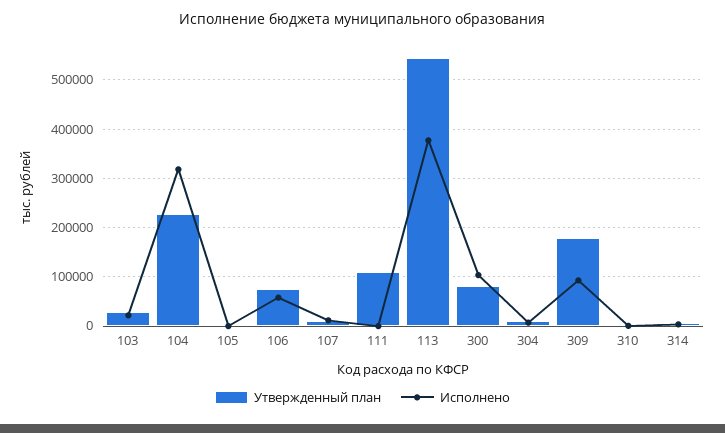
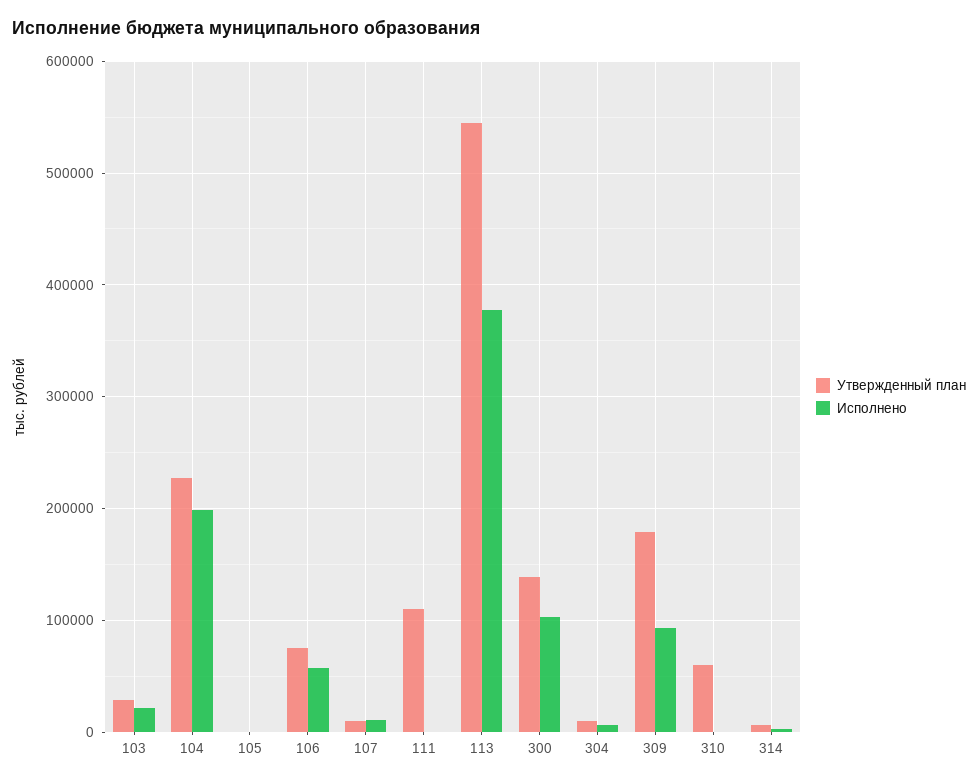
  {
    "Утвержденный план": {
      "103": 30000,
      "104": 230000,
      "105": 0,
      "106": 80000,
      "107": 10000,
      "111": 110000,
      "113": 540000,
-     "300": 80000,
+     "300": 140000,
      "304": 10000,
      "309": 180000,
-     "310": 0,
+     "310": 60000,
      "314": 10000
    },
    "Исполнено": {
      "103": 20000,
-     "104": 320000,
+     "104": 200000,
      "105": 0,
      "106": 60000,
      "107": 10000,
      "111": 0,
      "113": 380000,
      "300": 100000,
      "304": 10000,
      "309": 90000,
      "310": 0,
      "314": 0
    }
  }

